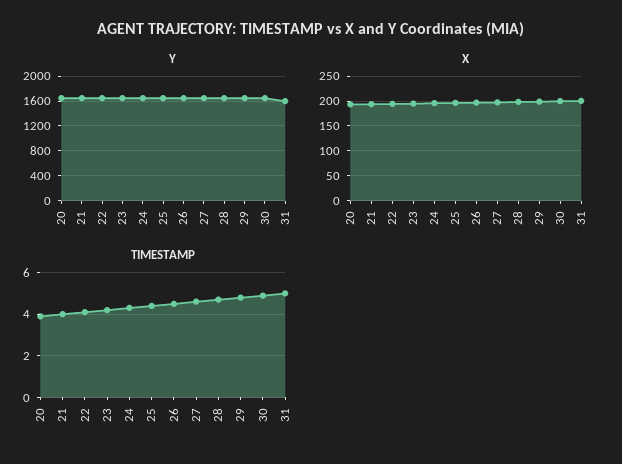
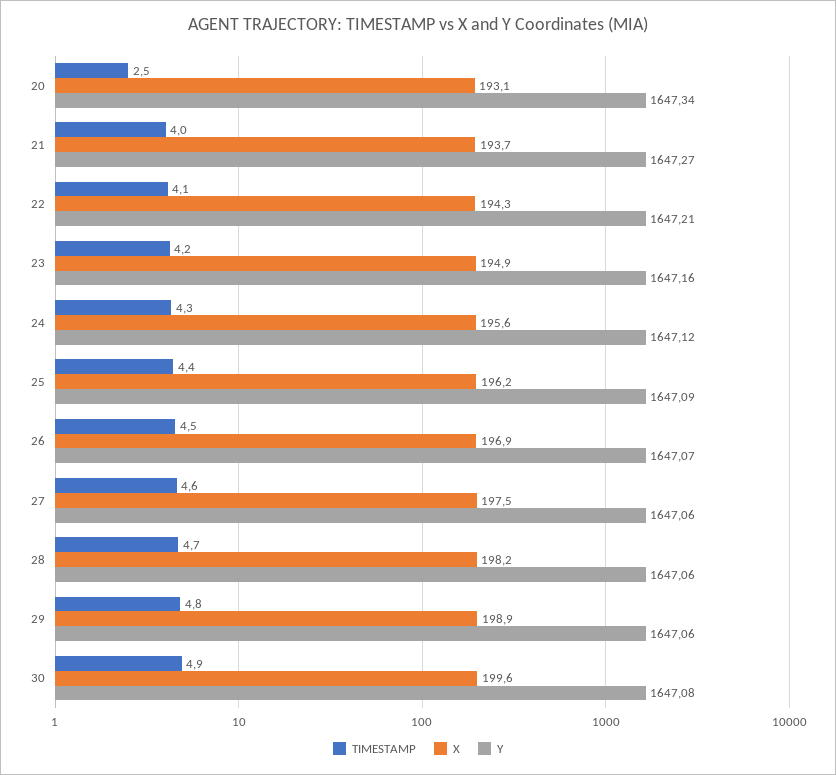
  {
    "Y": {
      "20": 1647.34,
      "21": 1647.27,
      "22": 1647.21,
      "23": 1647.16,
      "24": 1647.12,
      "25": 1647.09,
      "26": 1647.07,
      "27": 1647.06,
      "28": 1647.06,
      "29": 1647.06,
-     "30": 1647.08,
+     "30": 1647.08
-     "31": 1600
    },
    "X": {
      "20": 193.1,
      "21": 193.7,
      "22": 194.3,
      "23": 194.9,
      "24": 195.6,
      "25": 196.2,
      "26": 196.9,
      "27": 197.5,
      "28": 198.2,
      "29": 198.9,
-     "30": 199.6,
+     "30": 199.6
-     "31": 200
    },
    "TIMESTAMP": {
-     "20": 4,
+     "20": 2.5,
      "21": 4,
      "22": 4.1,
      "23": 4.2,
      "24": 4.3,
      "25": 4.4,
      "26": 4.5,
      "27": 4.6,
      "28": 4.7,
      "29": 4.8,
-     "30": 4.9,
+     "30": 4.9
-     "31": 5
    }
  }

